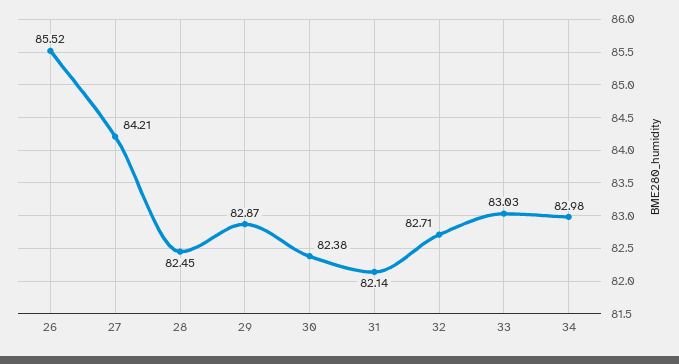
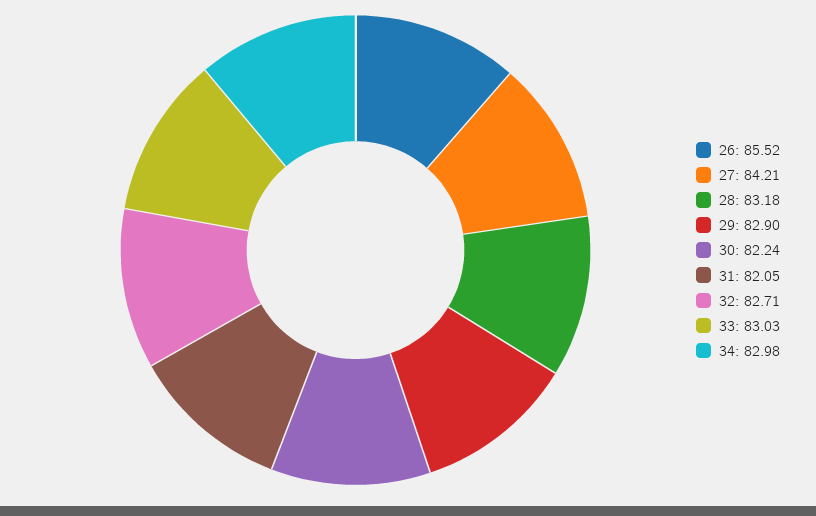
  {
    "26": 85.52,
    "27": 84.21,
-   "28": 82.45,
+   "28": 83.18,
-   "29": 82.87,
+   "29": 82.9,
-   "30": 82.38,
+   "30": 82.24,
-   "31": 82.14,
+   "31": 82.05,
    "32": 82.71,
    "33": 83.03,
    "34": 82.98
  }

